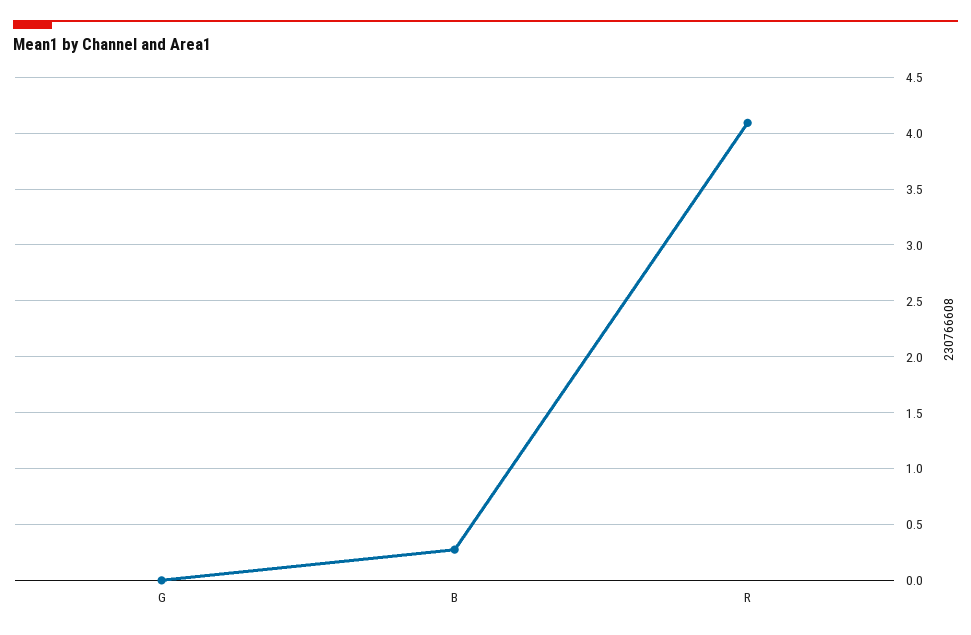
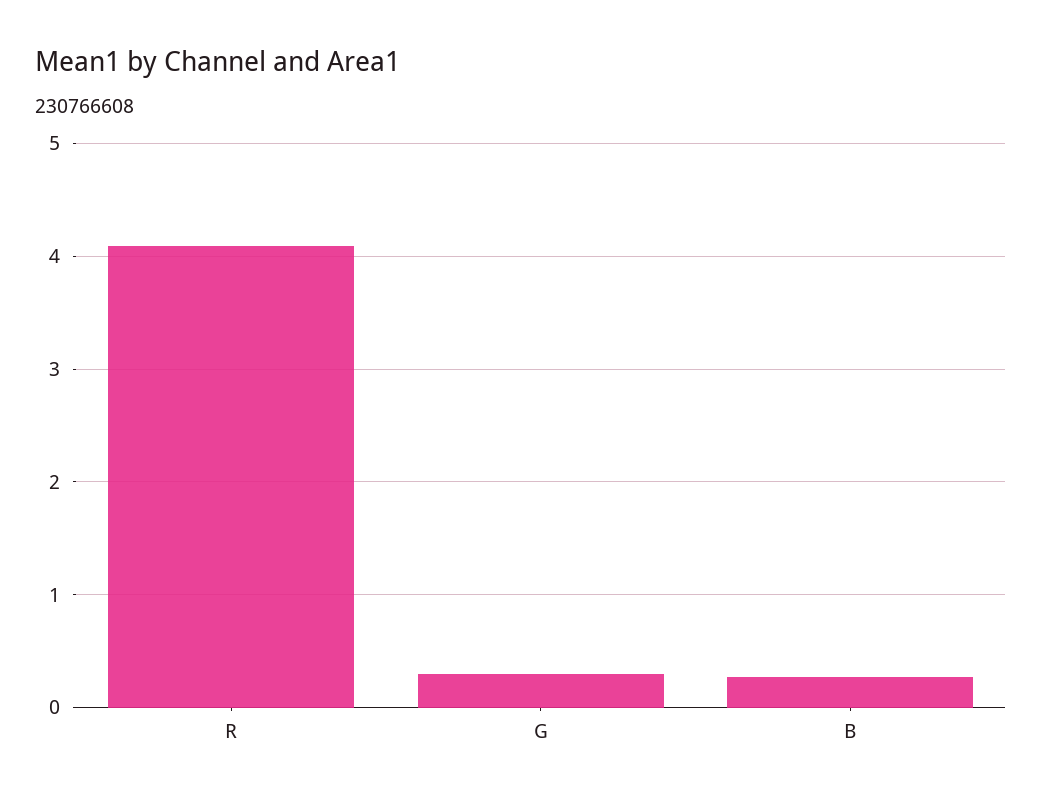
  {
-   "G": 0,
+   "G": 0.3,
    "B": 0.3,
    "R": 4.1
  }

